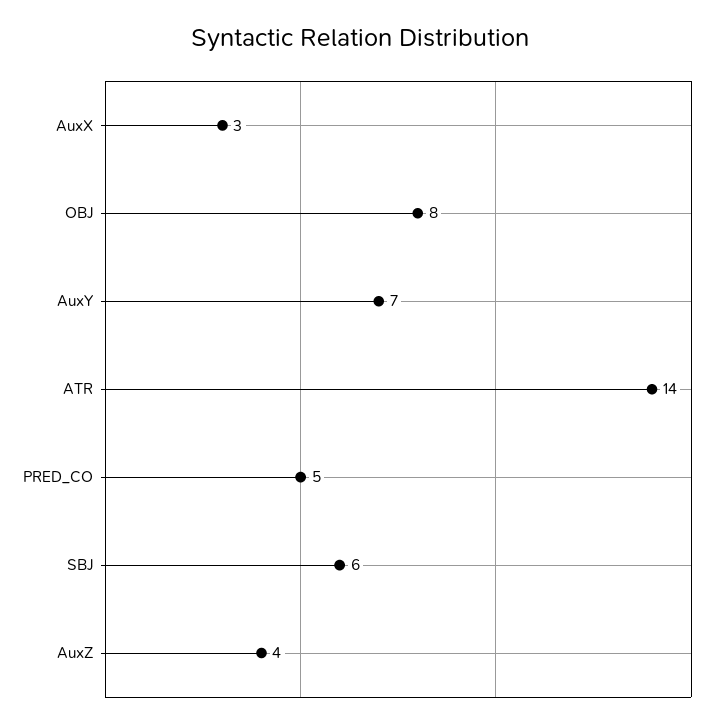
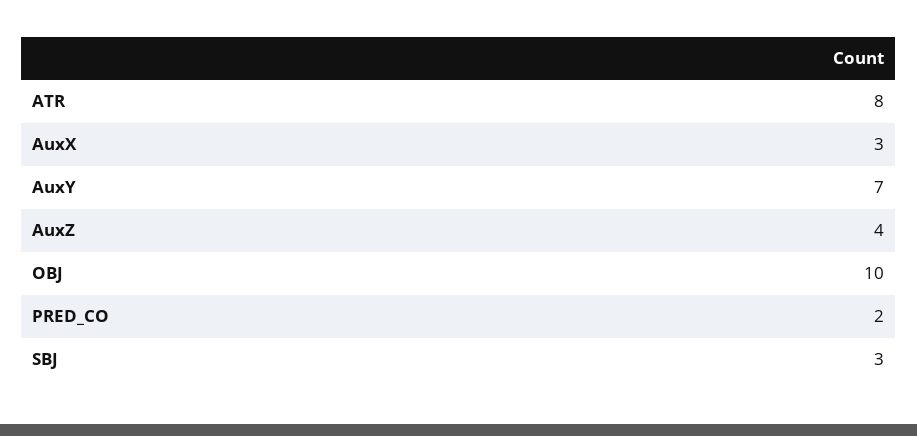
  {
    "AuxX": 3,
-   "OBJ": 8,
+   "OBJ": 10,
    "AuxY": 7,
-   "ATR": 14,
+   "ATR": 8,
-   "PRED_CO": 5,
+   "PRED_CO": 2,
-   "SBJ": 6,
+   "SBJ": 3,
    "AuxZ": 4
  }

